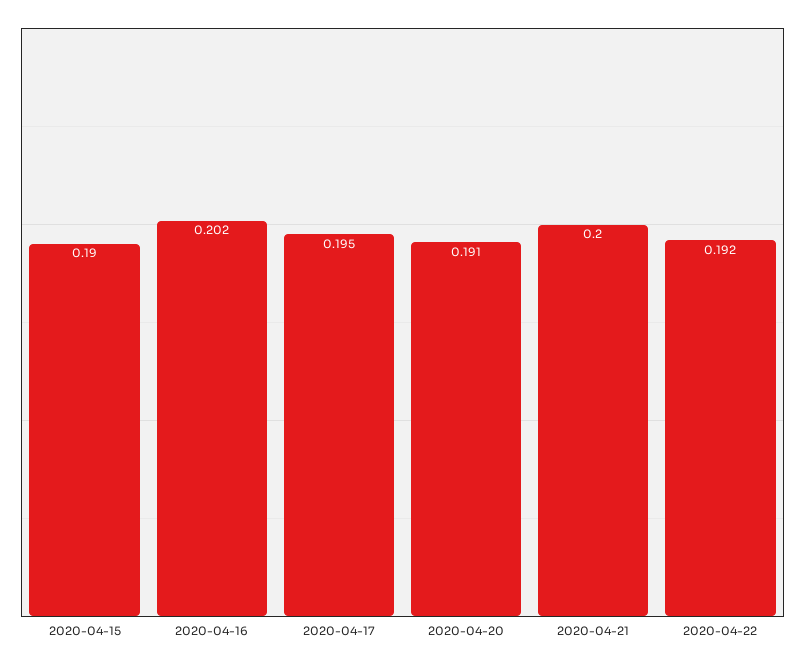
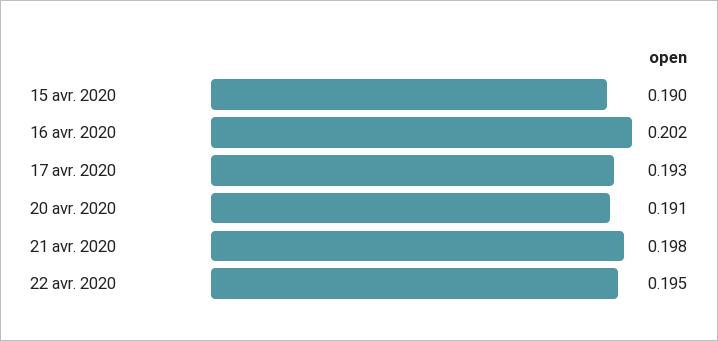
  {
    "2020-04-15": 0.19,
    "2020-04-16": 0.202,
-   "2020-04-17": 0.195,
+   "2020-04-17": 0.193,
    "2020-04-20": 0.191,
-   "2020-04-21": 0.2,
+   "2020-04-21": 0.198,
-   "2020-04-22": 0.192
+   "2020-04-22": 0.195
  }

